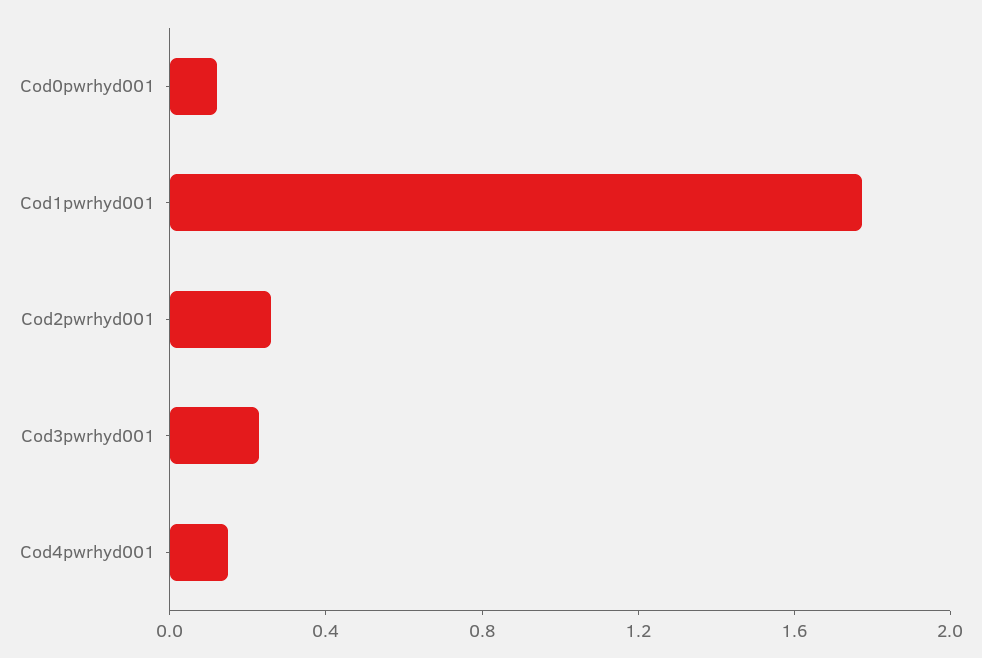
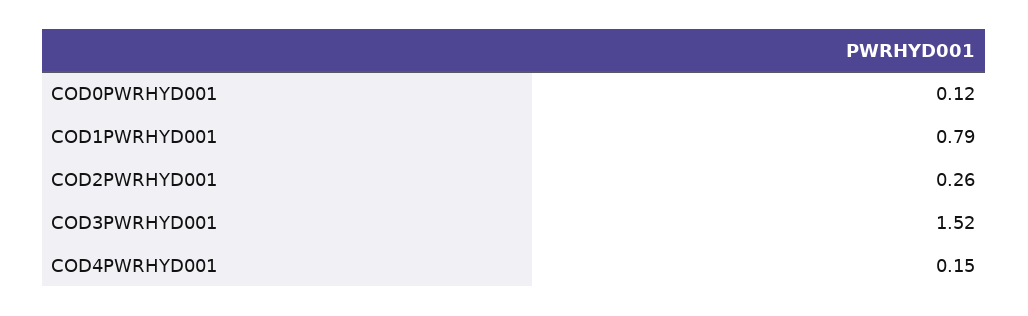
  {
    "Cod0pwrhyd001": 0.12,
-   "Cod1pwrhyd001": 1.8,
+   "Cod1pwrhyd001": 0.79,
    "Cod2pwrhyd001": 0.26,
-   "Cod3pwrhyd001": 0.2,
+   "Cod3pwrhyd001": 1.52,
    "Cod4pwrhyd001": 0.15
  }

